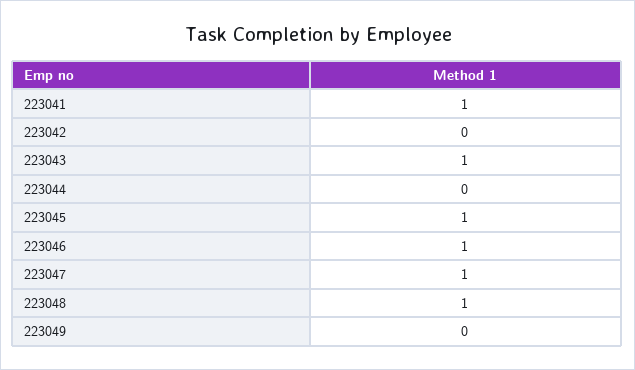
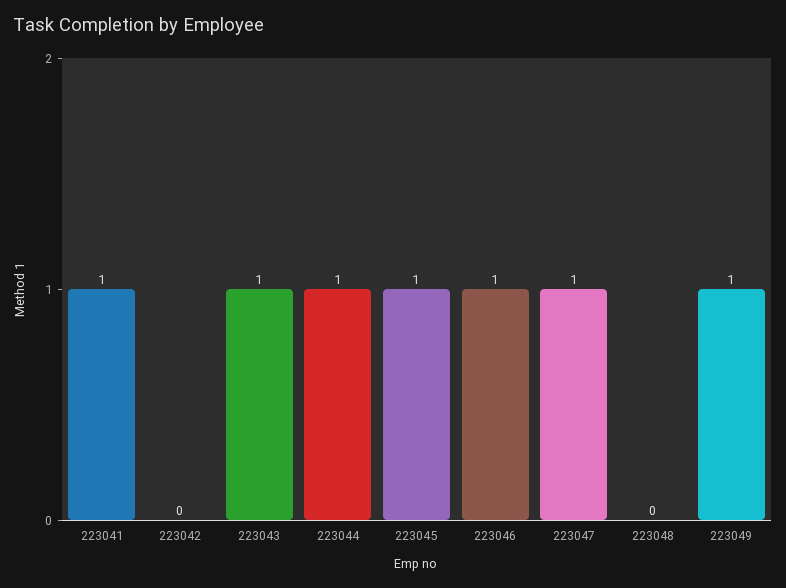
  {
    "223041": 1,
    "223042": 0,
    "223043": 1,
-   "223044": 0,
+   "223044": 1,
    "223045": 1,
    "223046": 1,
    "223047": 1,
-   "223048": 1,
+   "223048": 0,
-   "223049": 0
+   "223049": 1
  }

